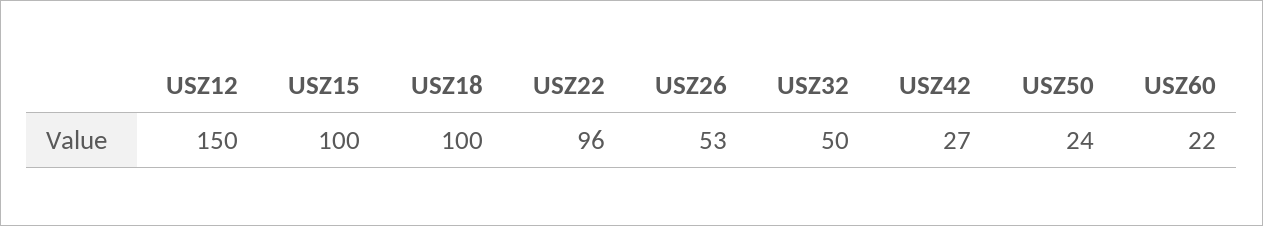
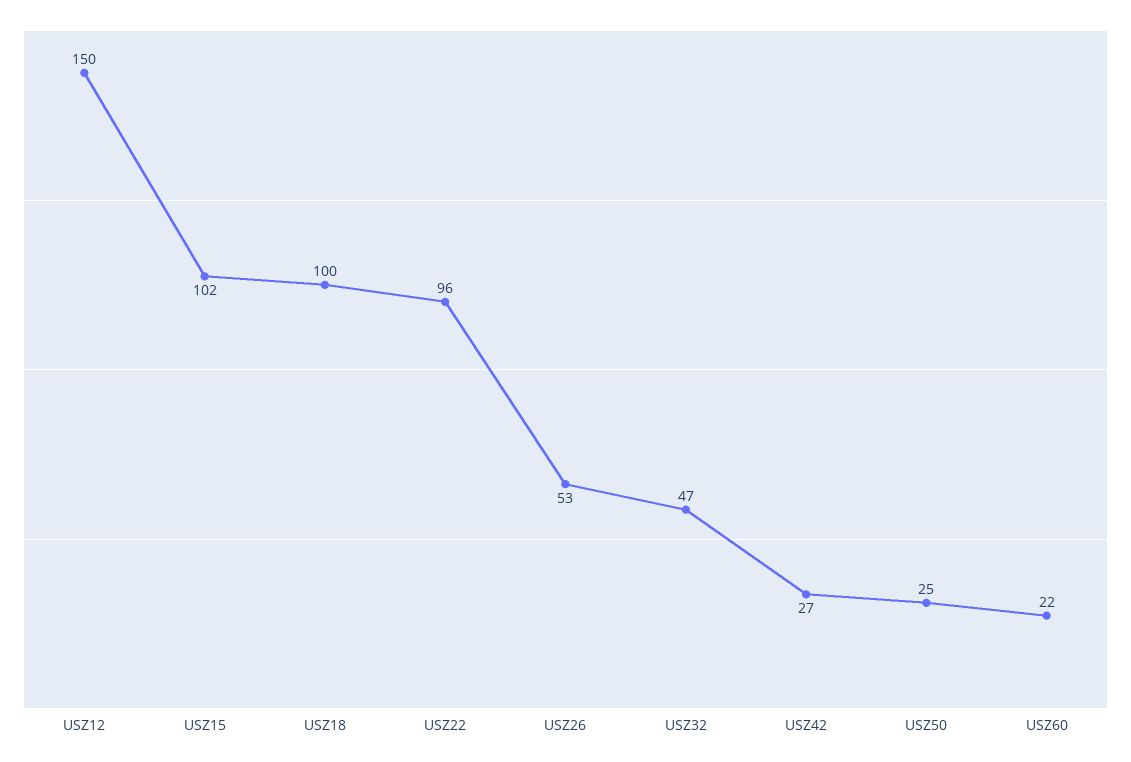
  {
    "USZ12": 150,
-   "USZ15": 100,
+   "USZ15": 102,
    "USZ18": 100,
    "USZ22": 96,
    "USZ26": 53,
-   "USZ32": 50,
+   "USZ32": 47,
    "USZ42": 27,
-   "USZ50": 24,
+   "USZ50": 25,
    "USZ60": 22
  }

